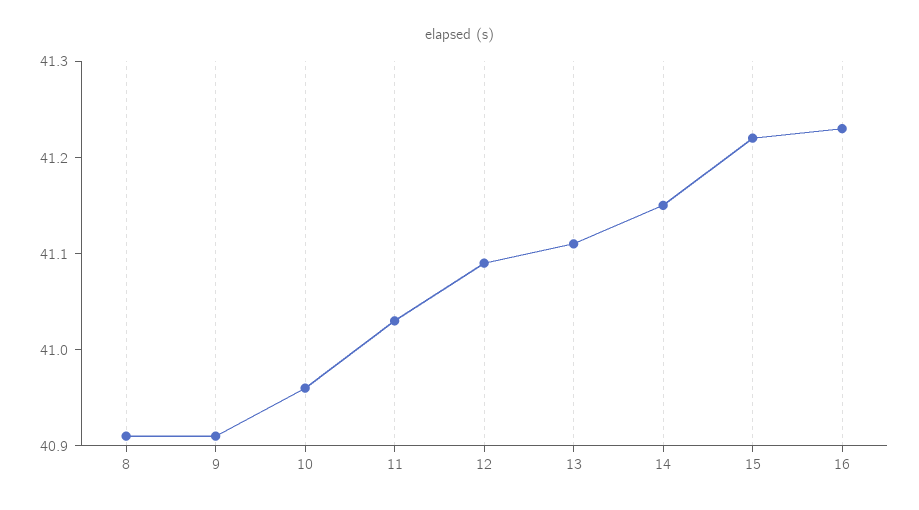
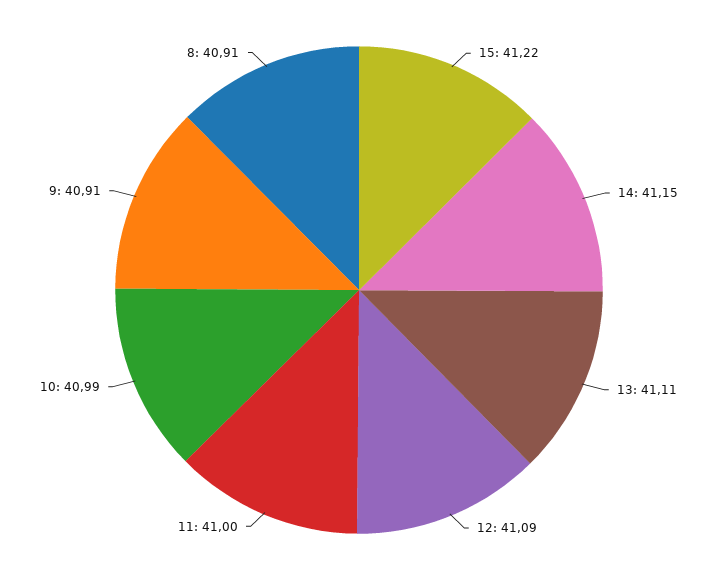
  {
    "8": 40.91,
    "9": 40.91,
-   "10": 40.96,
+   "10": 40.99,
-   "11": 41.03,
+   "11": 41,
    "12": 41.09,
    "13": 41.11,
    "14": 41.15,
-   "15": 41.22,
+   "15": 41.22
-   "16": 41.23
  }

